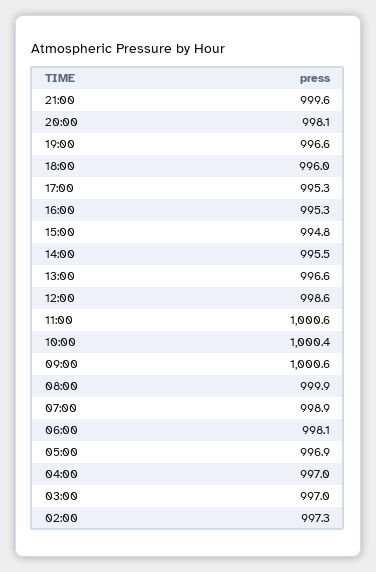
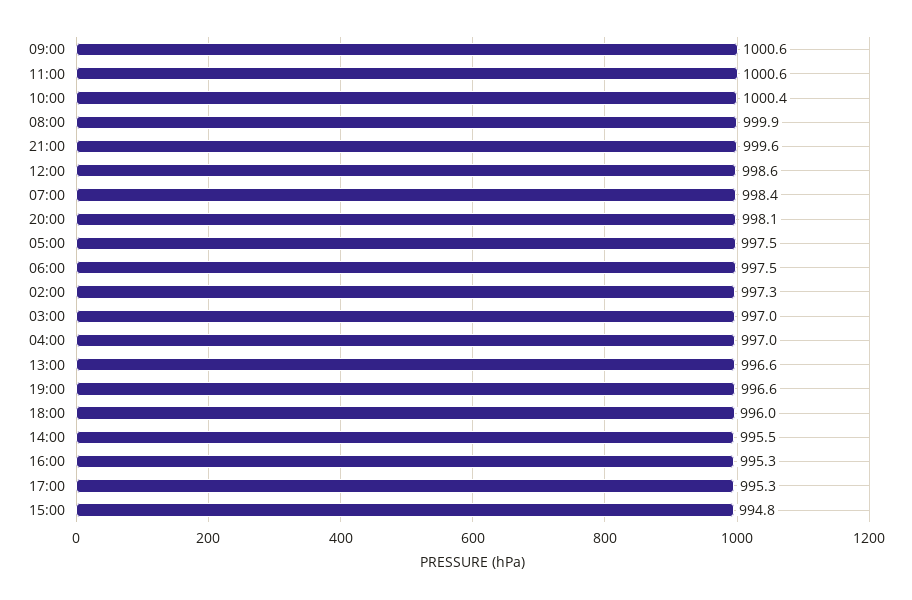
  {
    "21:00": 999.6,
    "20:00": 998.1,
    "19:00": 996.6,
    "18:00": 996,
    "17:00": 995.3,
    "16:00": 995.3,
    "15:00": 994.8,
    "14:00": 995.5,
    "13:00": 996.6,
    "12:00": 998.6,
    "11:00": 1000.6,
    "10:00": 1000.4,
    "09:00": 1000.6,
    "08:00": 999.9,
-   "07:00": 998.9,
+   "07:00": 998.4,
-   "06:00": 998.1,
+   "06:00": 997.5,
-   "05:00": 996.9,
+   "05:00": 997.5,
    "04:00": 997,
    "03:00": 997,
    "02:00": 997.3
  }

